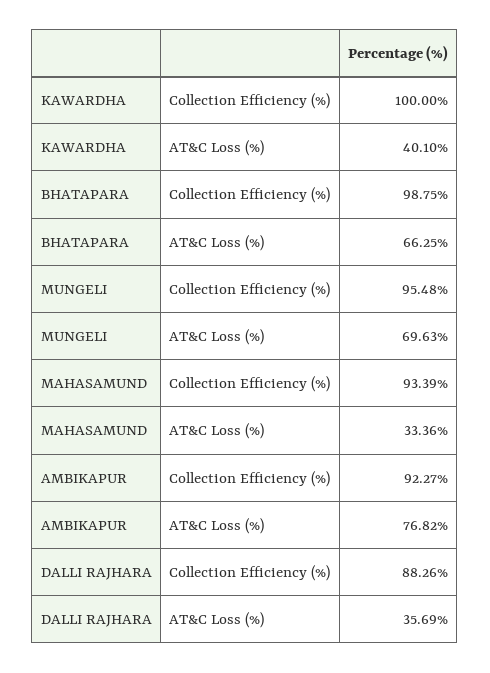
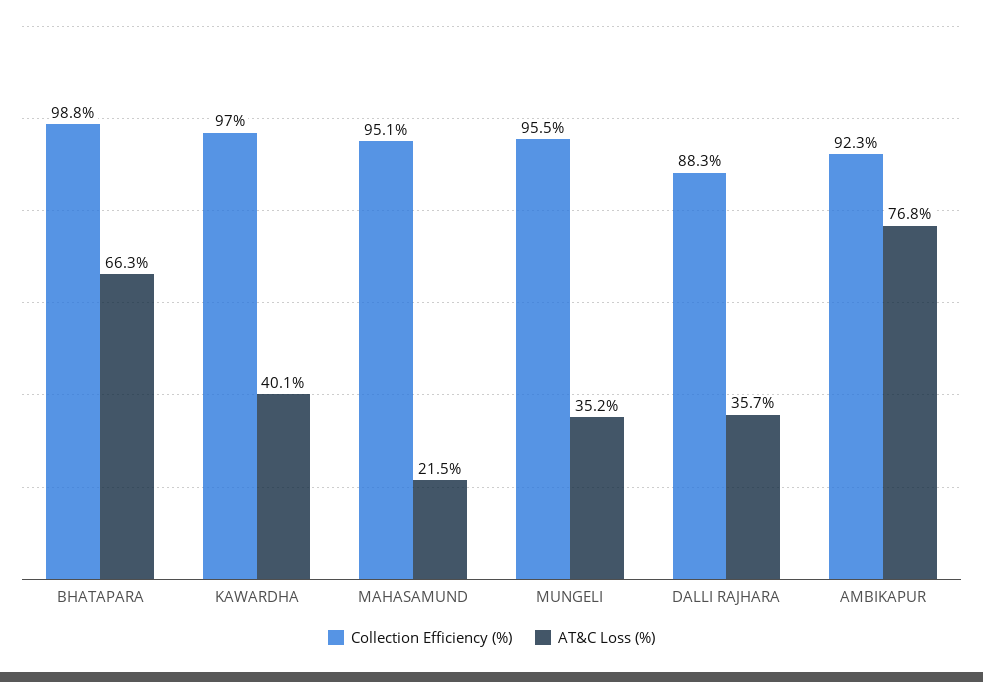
  {
    "Collection Efficiency (%)": {
-     "KAWARDHA": 100,
+     "KAWARDHA": 97,
      "BHATAPARA": 98.75,
      "MUNGELI": 95.48,
-     "MAHASAMUND": 93.39,
+     "MAHASAMUND": 95.1,
      "AMBIKAPUR": 92.27,
      "DALLI RAJHARA": 88.26
    },
    "AT&C Loss (%)": {
      "KAWARDHA": 40.1,
      "BHATAPARA": 66.25,
-     "MUNGELI": 69.63,
+     "MUNGELI": 35.2,
-     "MAHASAMUND": 33.36,
+     "MAHASAMUND": 21.5,
      "AMBIKAPUR": 76.82,
      "DALLI RAJHARA": 35.69
    }
  }

